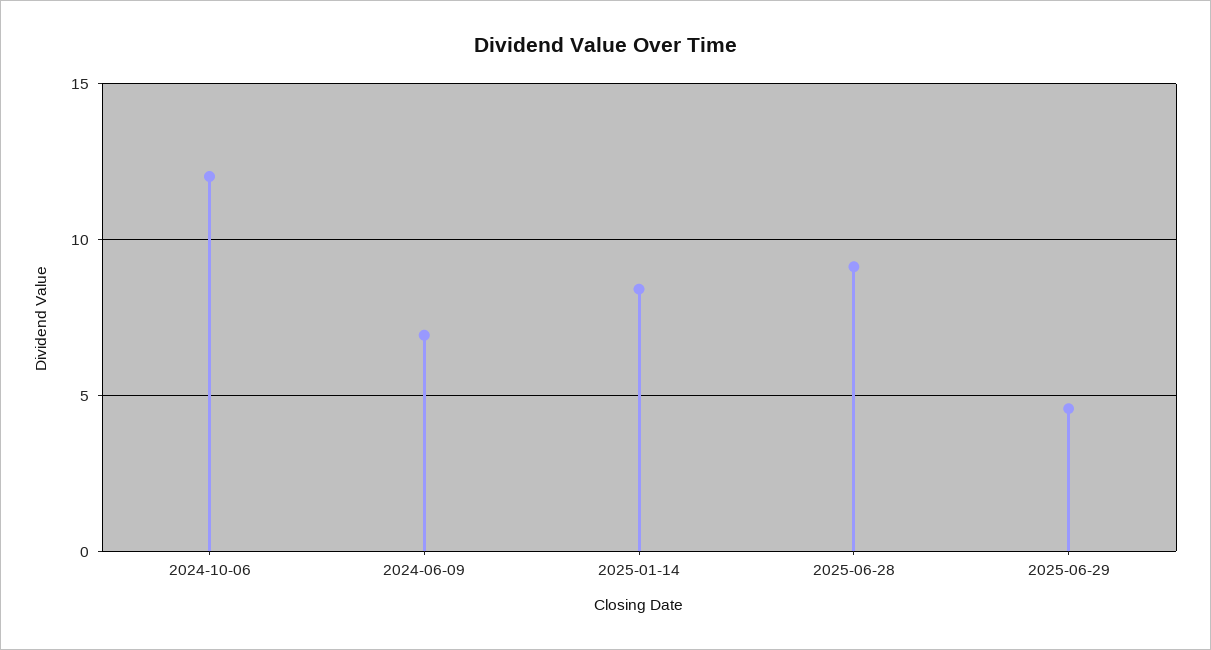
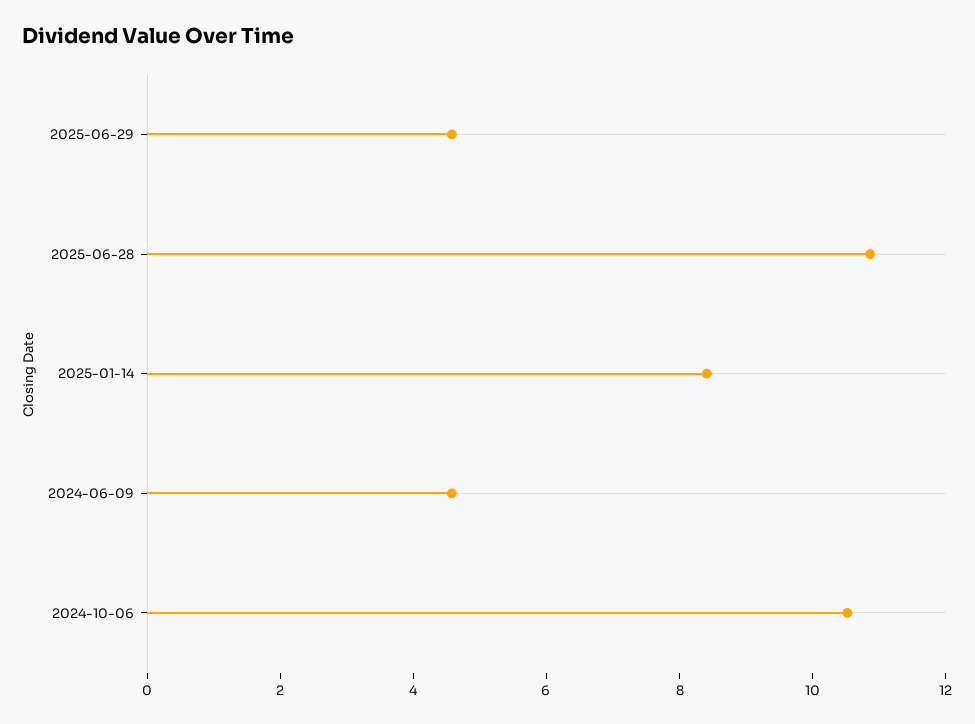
  {
-   "2024-10-06": 12,
+   "2024-10-06": 10.5,
-   "2024-06-09": 7,
+   "2024-06-09": 4.5,
    "2025-01-14": 8.5,
-   "2025-06-28": 9,
+   "2025-06-28": 11,
    "2025-06-29": 4.5
  }

